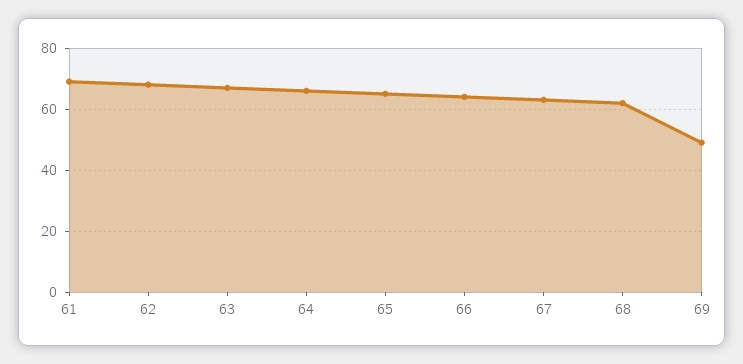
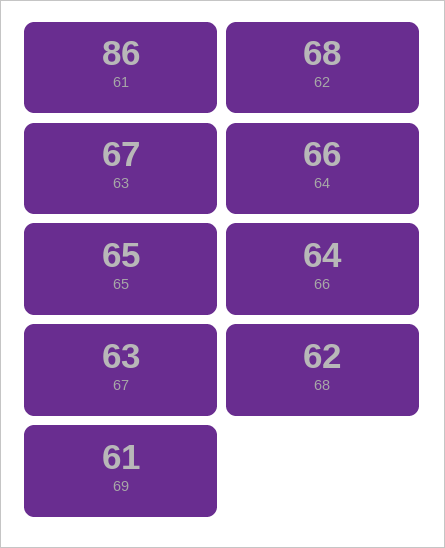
  {
-   "61": 70,
+   "61": 86,
    "62": 68,
    "63": 67,
    "64": 66,
    "65": 65,
    "66": 64,
    "67": 63,
    "68": 62,
-   "69": 50
+   "69": 61
  }

